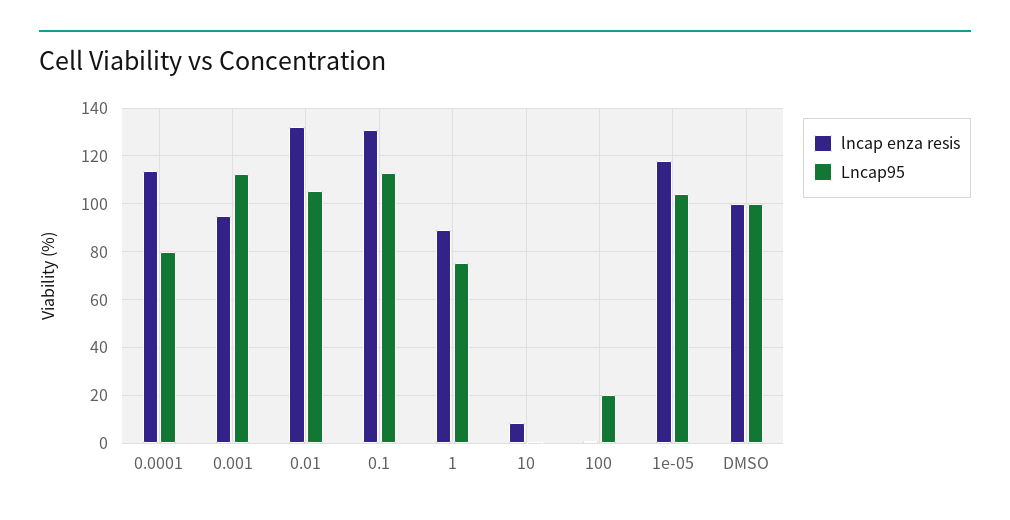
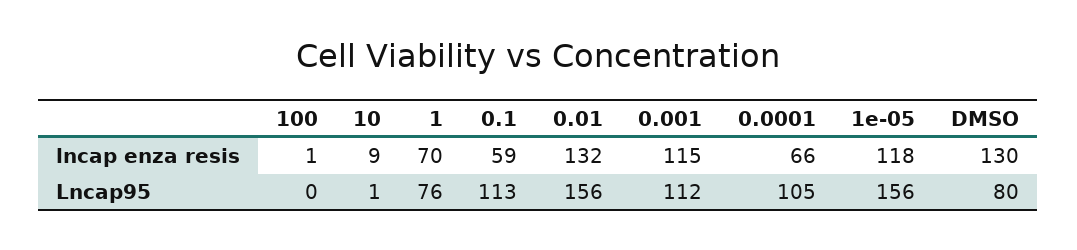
  {
    "lncap enza resis": {
-     "0.0001": 115,
+     "0.0001": 66,
-     "0.001": 95,
+     "0.001": 115,
      "0.01": 132,
-     "0.1": 130,
+     "0.1": 59,
-     "1": 90,
+     "1": 70,
      "10": 9,
      "100": 1,
      "1e-05": 118,
-     "DMSO": 100
+     "DMSO": 130
    },
    "Lncap95": {
-     "0.0001": 80,
+     "0.0001": 105,
      "0.001": 112,
-     "0.01": 105,
+     "0.01": 156,
      "0.1": 113,
      "1": 76,
      "10": 1,
-     "100": 20,
+     "100": 0,
-     "1e-05": 105,
+     "1e-05": 156,
-     "DMSO": 100
+     "DMSO": 80
    }
  }

